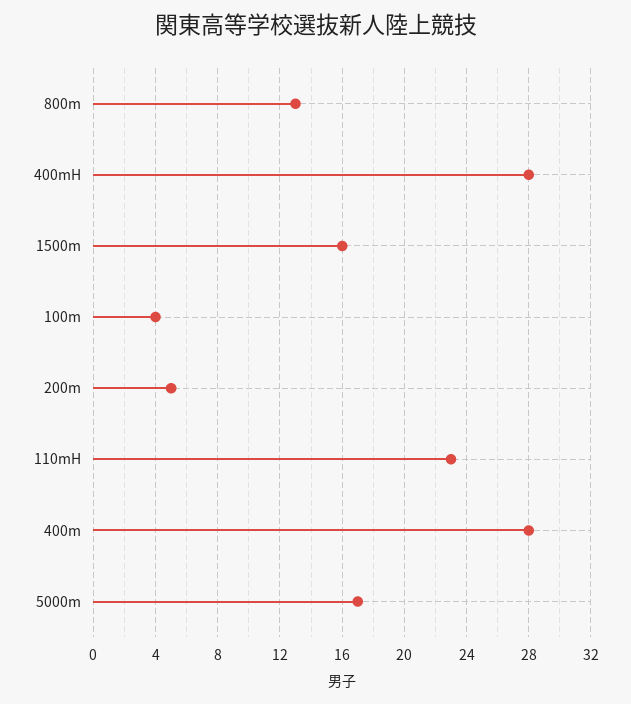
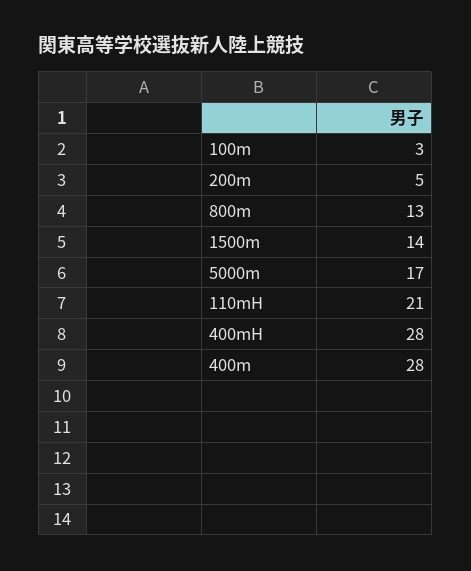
  {
    "800m": 13,
    "400mH": 28,
-   "1500m": 16,
+   "1500m": 14,
-   "100m": 4,
+   "100m": 3,
    "200m": 5,
-   "110mH": 23,
+   "110mH": 21,
    "400m": 28,
    "5000m": 17
  }

